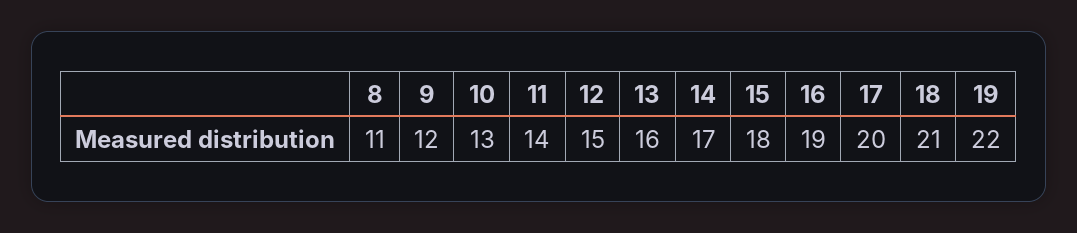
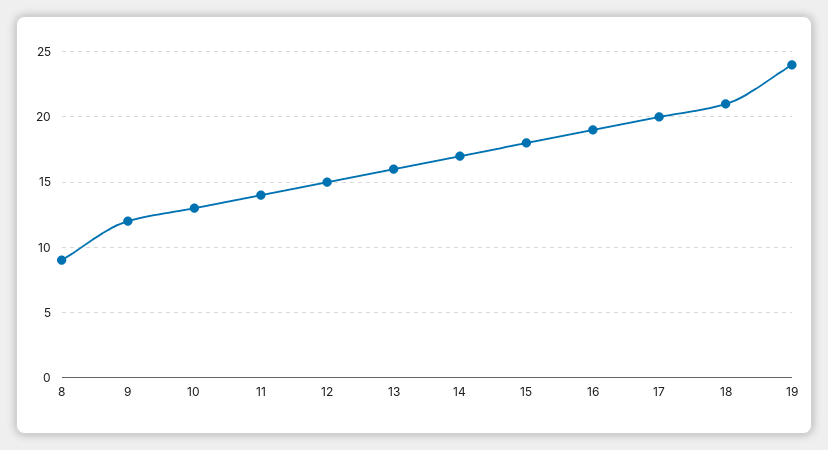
  {
-   "8": 11,
+   "8": 9,
    "9": 12,
    "10": 13,
    "11": 14,
    "12": 15,
    "13": 16,
    "14": 17,
    "15": 18,
    "16": 19,
    "17": 20,
    "18": 21,
-   "19": 22
+   "19": 24
  }

